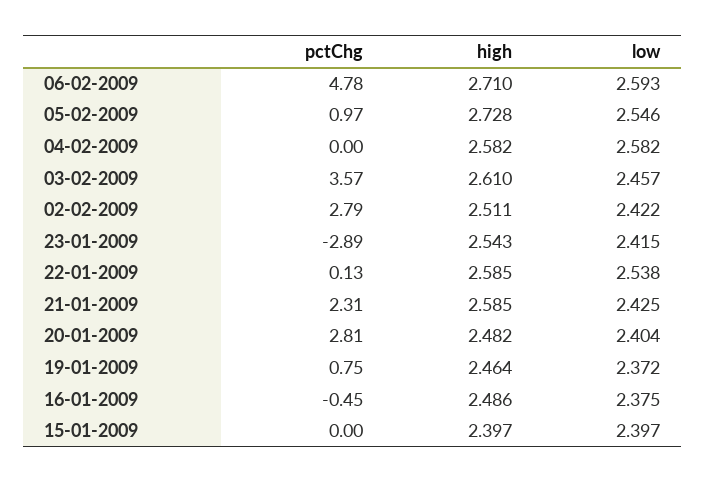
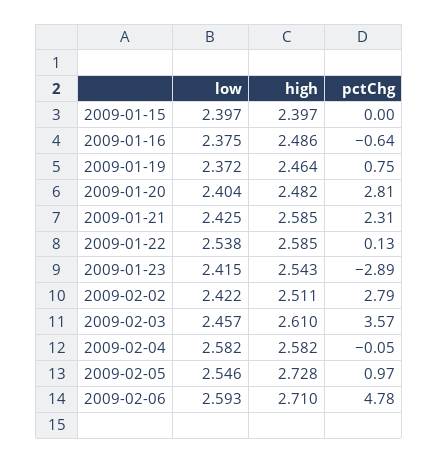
  {
    "pctChg": {
      "06-02-2009": 4.78,
      "05-02-2009": 0.97,
-     "04-02-2009": 0,
+     "04-02-2009": -0.05,
      "03-02-2009": 3.57,
      "02-02-2009": 2.79,
      "23-01-2009": -2.89,
      "22-01-2009": 0.13,
      "21-01-2009": 2.31,
      "20-01-2009": 2.81,
      "19-01-2009": 0.75,
-     "16-01-2009": -0.45,
+     "16-01-2009": -0.64,
      "15-01-2009": 0
    },
    "high": {
      "06-02-2009": 2.71,
      "05-02-2009": 2.728,
      "04-02-2009": 2.582,
      "03-02-2009": 2.61,
      "02-02-2009": 2.511,
      "23-01-2009": 2.543,
      "22-01-2009": 2.585,
      "21-01-2009": 2.585,
      "20-01-2009": 2.482,
      "19-01-2009": 2.464,
      "16-01-2009": 2.486,
      "15-01-2009": 2.397
    },
    "low": {
      "06-02-2009": 2.593,
      "05-02-2009": 2.546,
      "04-02-2009": 2.582,
      "03-02-2009": 2.457,
      "02-02-2009": 2.422,
      "23-01-2009": 2.415,
      "22-01-2009": 2.538,
      "21-01-2009": 2.425,
      "20-01-2009": 2.404,
      "19-01-2009": 2.372,
      "16-01-2009": 2.375,
      "15-01-2009": 2.397
    }
  }

